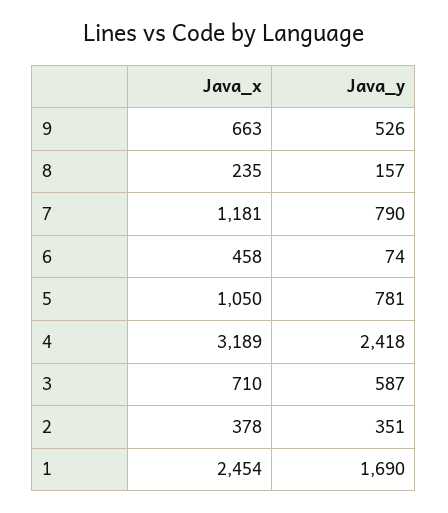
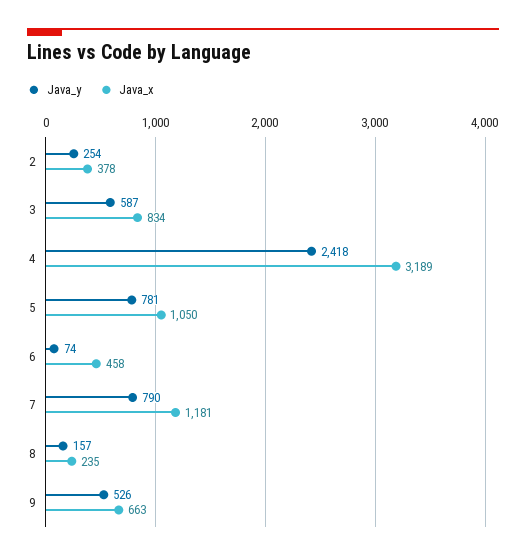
  {
    "Java_x": {
      "9": 663,
      "8": 235,
      "7": 1181,
      "6": 458,
      "5": 1050,
      "4": 3189,
-     "3": 710,
+     "3": 834,
-     "2": 378,
+     "2": 378
-     "1": 2454
    },
    "Java_y": {
      "9": 526,
      "8": 157,
      "7": 790,
      "6": 74,
      "5": 781,
      "4": 2418,
      "3": 587,
-     "2": 351,
+     "2": 254
-     "1": 1690
    }
  }

